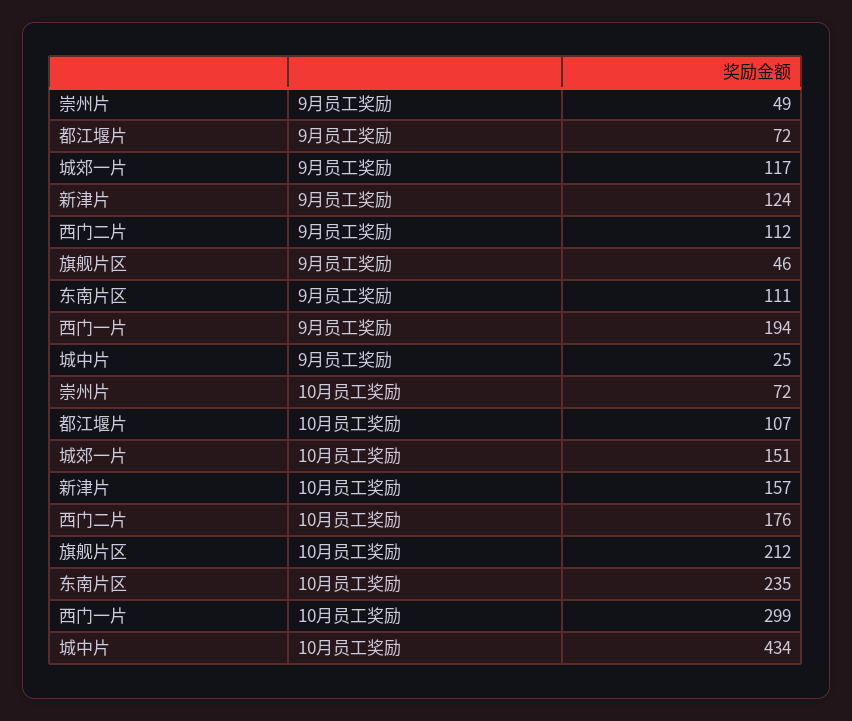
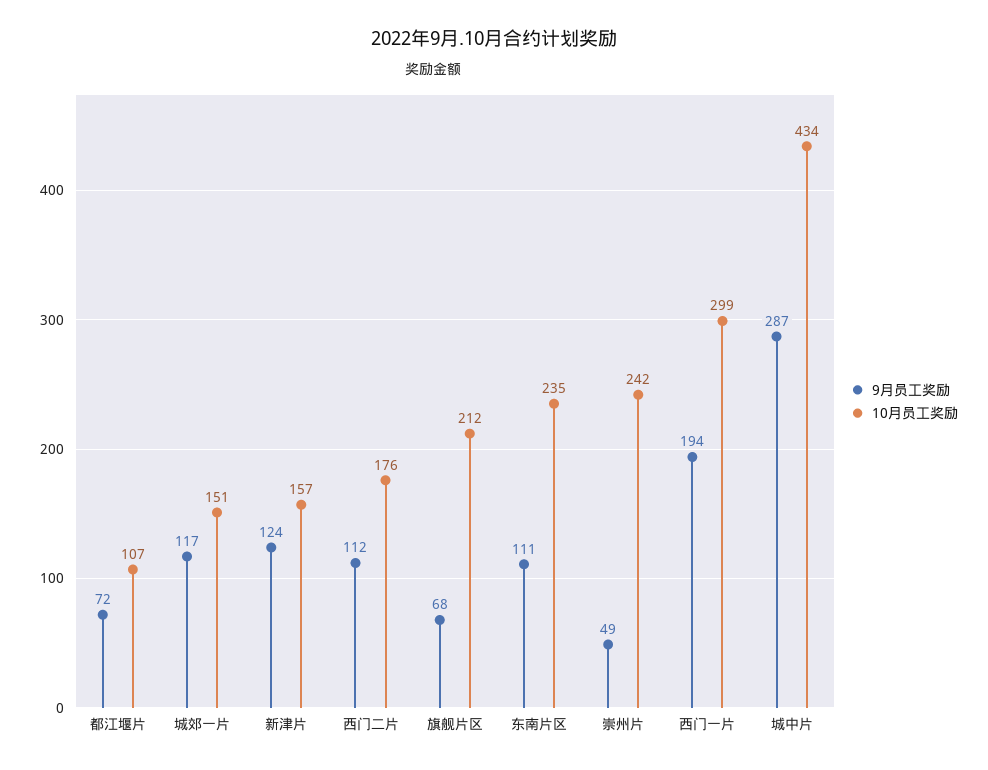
  {
    "9月员工奖励": {
      "崇州片": 49,
      "都江堰片": 72,
      "城郊一片": 117,
      "新津片": 124,
      "西门二片": 112,
-     "旗舰片区": 46,
+     "旗舰片区": 68,
      "东南片区": 111,
      "西门一片": 194,
-     "城中片": 25
+     "城中片": 287
    },
    "10月员工奖励": {
-     "崇州片": 72,
+     "崇州片": 242,
      "都江堰片": 107,
      "城郊一片": 151,
      "新津片": 157,
      "西门二片": 176,
      "旗舰片区": 212,
      "东南片区": 235,
      "西门一片": 299,
      "城中片": 434
    }
  }

